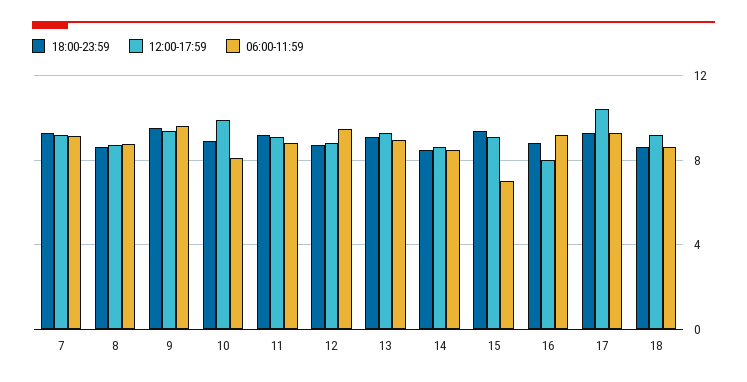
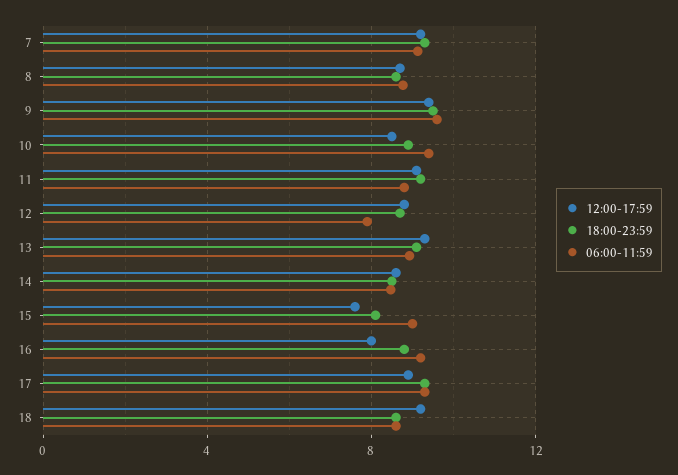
  {
    "18:00-23:59": {
      "7": 9.5,
      "8": 8.5,
      "9": 9.5,
      "10": 9,
      "11": 9,
      "12": 8.5,
      "13": 9,
      "14": 8.5,
-     "15": 9.5,
+     "15": 8,
      "16": 9,
      "17": 9.5,
      "18": 8.5
    },
    "12:00-17:59": {
      "7": 9,
      "8": 8.5,
      "9": 9.5,
-     "10": 10,
+     "10": 8.5,
      "11": 9,
      "12": 9,
      "13": 9.5,
      "14": 8.5,
-     "15": 9,
+     "15": 7.5,
      "16": 8,
-     "17": 10.5,
+     "17": 9,
      "18": 9
    },
    "06:00-11:59": {
      "7": 9,
      "8": 9,
      "9": 9.5,
-     "10": 8,
+     "10": 9.5,
      "11": 9,
-     "12": 9.5,
+     "12": 8,
      "13": 9,
      "14": 8.5,
-     "15": 7,
+     "15": 9,
      "16": 9,
      "17": 9.5,
      "18": 8.5
    }
  }

